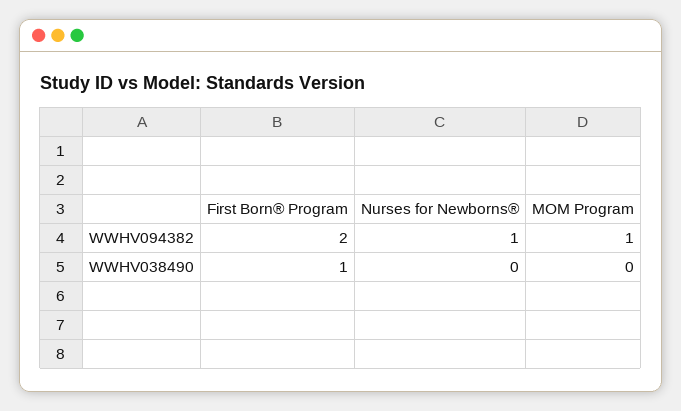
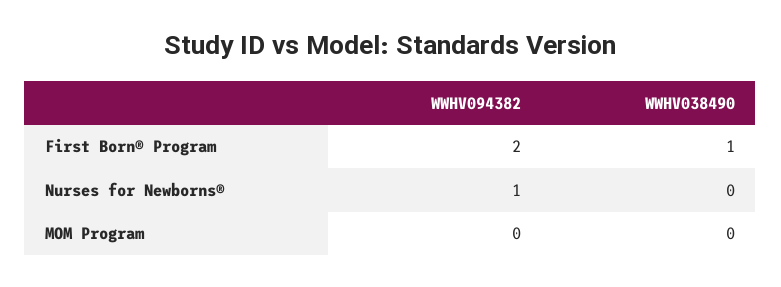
  {
    "First Born® Program": {
      "WWHV094382": 2,
      "WWHV038490": 1
    },
    "Nurses for Newborns®": {
      "WWHV094382": 1,
      "WWHV038490": 0
    },
    "MOM Program": {
-     "WWHV094382": 1,
+     "WWHV094382": 0,
      "WWHV038490": 0
    }
  }

